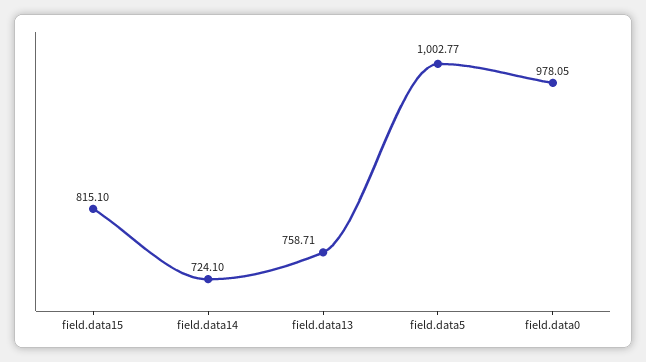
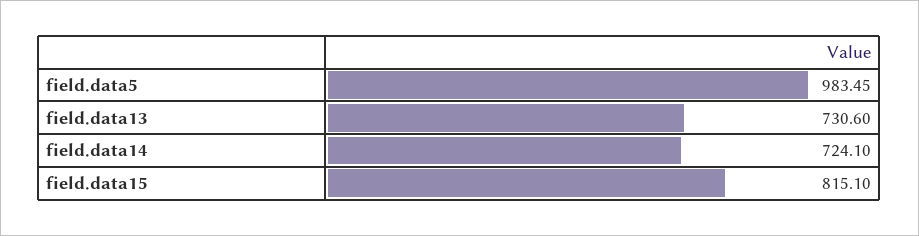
  {
    "field.data15": 815.1,
    "field.data14": 724.1,
-   "field.data13": 758.71,
+   "field.data13": 730.6,
-   "field.data5": 1002.77,
+   "field.data5": 983.45
-   "field.data0": 978.05
  }

